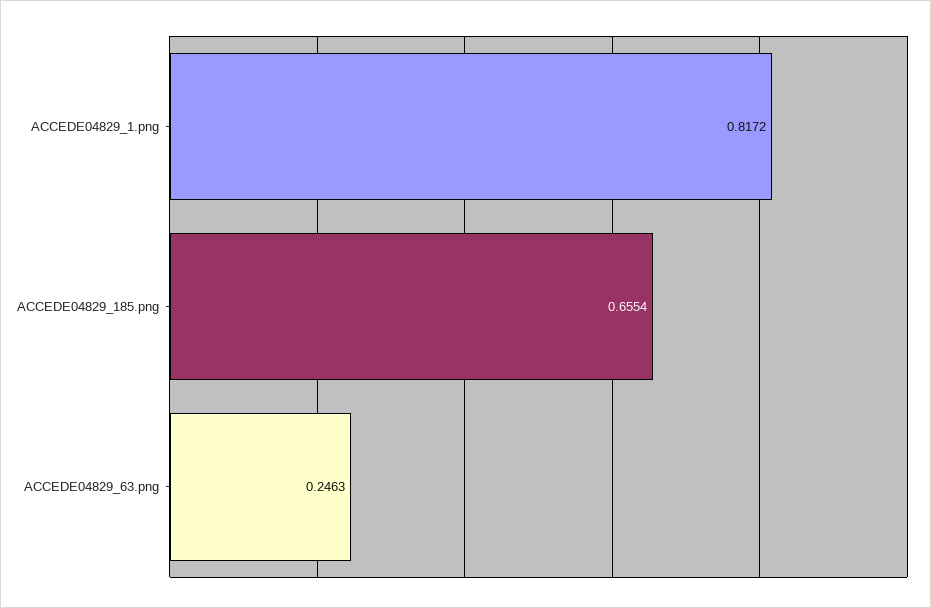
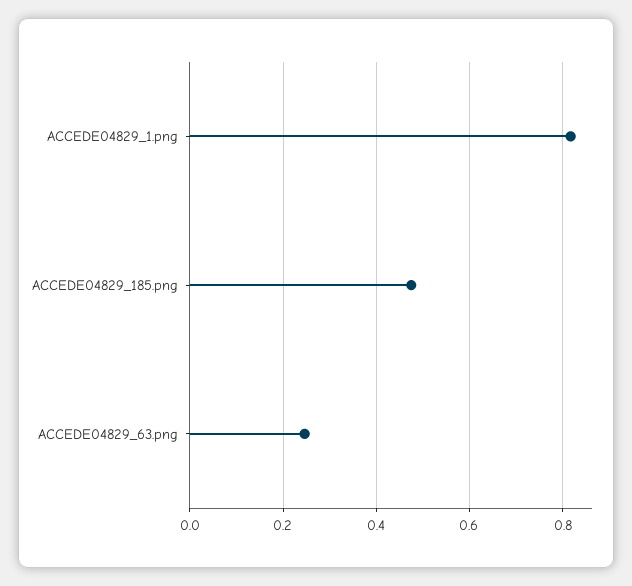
  {
    "ACCEDE04829_1.png": 0.8172,
-   "ACCEDE04829_185.png": 0.6554,
+   "ACCEDE04829_185.png": 0.48,
    "ACCEDE04829_63.png": 0.2463
  }

